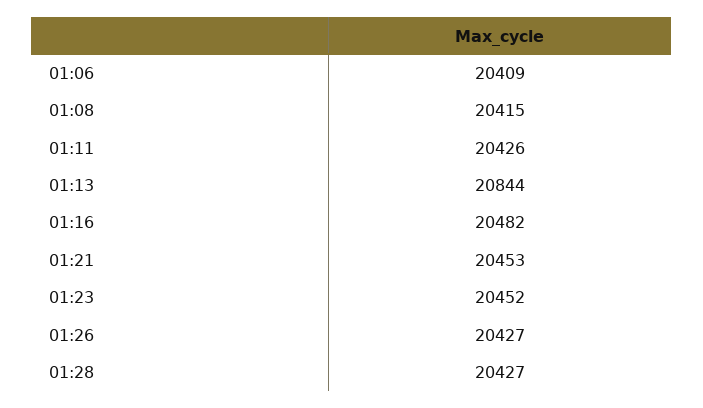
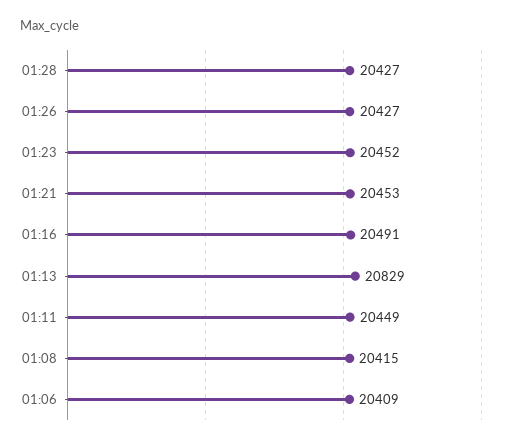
  {
    "01:06": 20409,
    "01:08": 20415,
-   "01:11": 20426,
+   "01:11": 20449,
-   "01:13": 20844,
+   "01:13": 20829,
-   "01:16": 20482,
+   "01:16": 20491,
    "01:21": 20453,
    "01:23": 20452,
    "01:26": 20427,
    "01:28": 20427
  }

